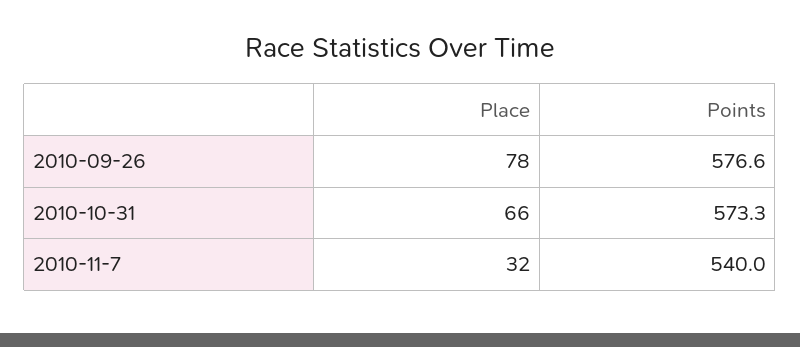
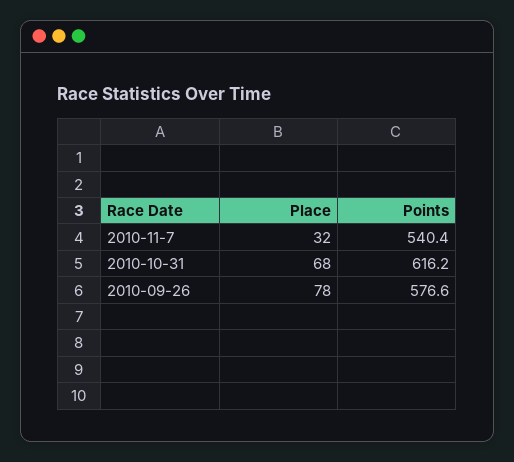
  {
    "Place": {
      "2010-09-26": 78,
-     "2010-10-31": 66,
+     "2010-10-31": 68,
      "2010-11-7": 32
    },
    "Points": {
      "2010-09-26": 576.6,
-     "2010-10-31": 573.3,
+     "2010-10-31": 616.2,
-     "2010-11-7": 540
+     "2010-11-7": 540.4
    }
  }

